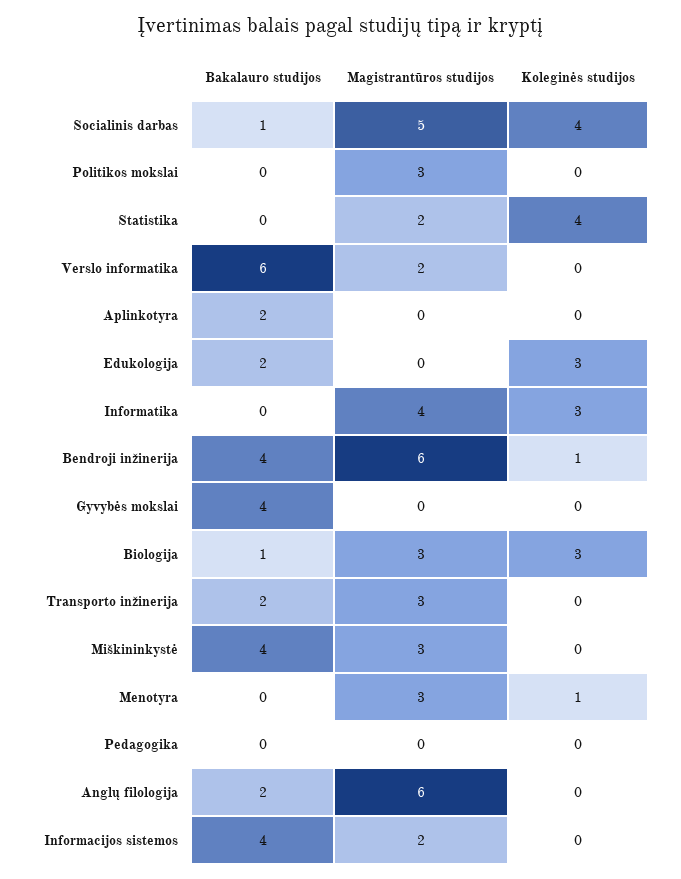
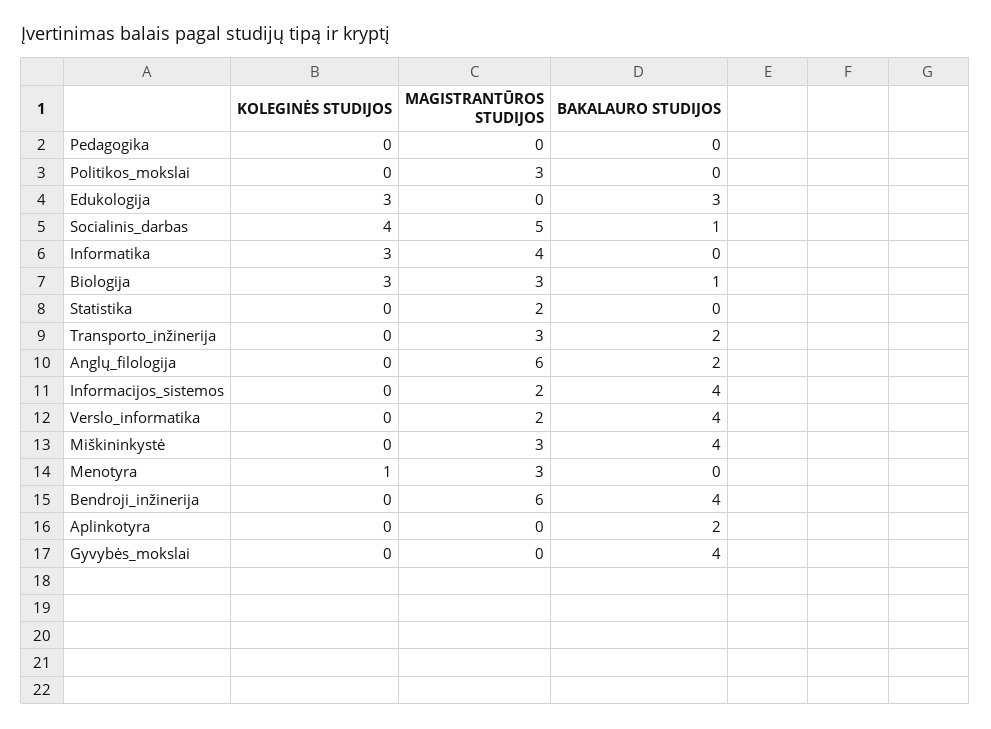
  {
    "Bakalauro studijos": {
      "Socialinis darbas": 1,
      "Politikos mokslai": 0,
      "Statistika": 0,
-     "Verslo informatika": 6,
+     "Verslo informatika": 4,
      "Aplinkotyra": 2,
-     "Edukologija": 2,
+     "Edukologija": 3,
      "Informatika": 0,
      "Bendroji inžinerija": 4,
      "Gyvybės mokslai": 4,
      "Biologija": 1,
      "Transporto inžinerija": 2,
      "Miškininkystė": 4,
      "Menotyra": 0,
      "Pedagogika": 0,
      "Anglų filologija": 2,
      "Informacijos sistemos": 4
    },
    "Magistrantūros studijos": {
      "Socialinis darbas": 5,
      "Politikos mokslai": 3,
      "Statistika": 2,
      "Verslo informatika": 2,
      "Aplinkotyra": 0,
      "Edukologija": 0,
      "Informatika": 4,
      "Bendroji inžinerija": 6,
      "Gyvybės mokslai": 0,
      "Biologija": 3,
      "Transporto inžinerija": 3,
      "Miškininkystė": 3,
      "Menotyra": 3,
      "Pedagogika": 0,
      "Anglų filologija": 6,
      "Informacijos sistemos": 2
    },
    "Koleginės studijos": {
      "Socialinis darbas": 4,
      "Politikos mokslai": 0,
-     "Statistika": 4,
+     "Statistika": 0,
      "Verslo informatika": 0,
      "Aplinkotyra": 0,
      "Edukologija": 3,
      "Informatika": 3,
-     "Bendroji inžinerija": 1,
+     "Bendroji inžinerija": 0,
      "Gyvybės mokslai": 0,
      "Biologija": 3,
      "Transporto inžinerija": 0,
      "Miškininkystė": 0,
      "Menotyra": 1,
      "Pedagogika": 0,
      "Anglų filologija": 0,
      "Informacijos sistemos": 0
    }
  }

